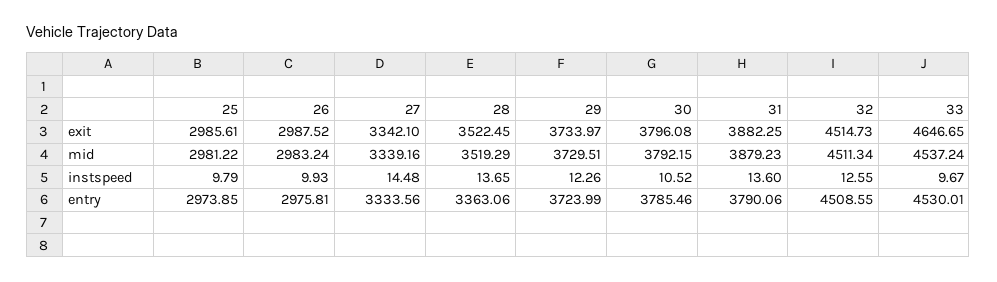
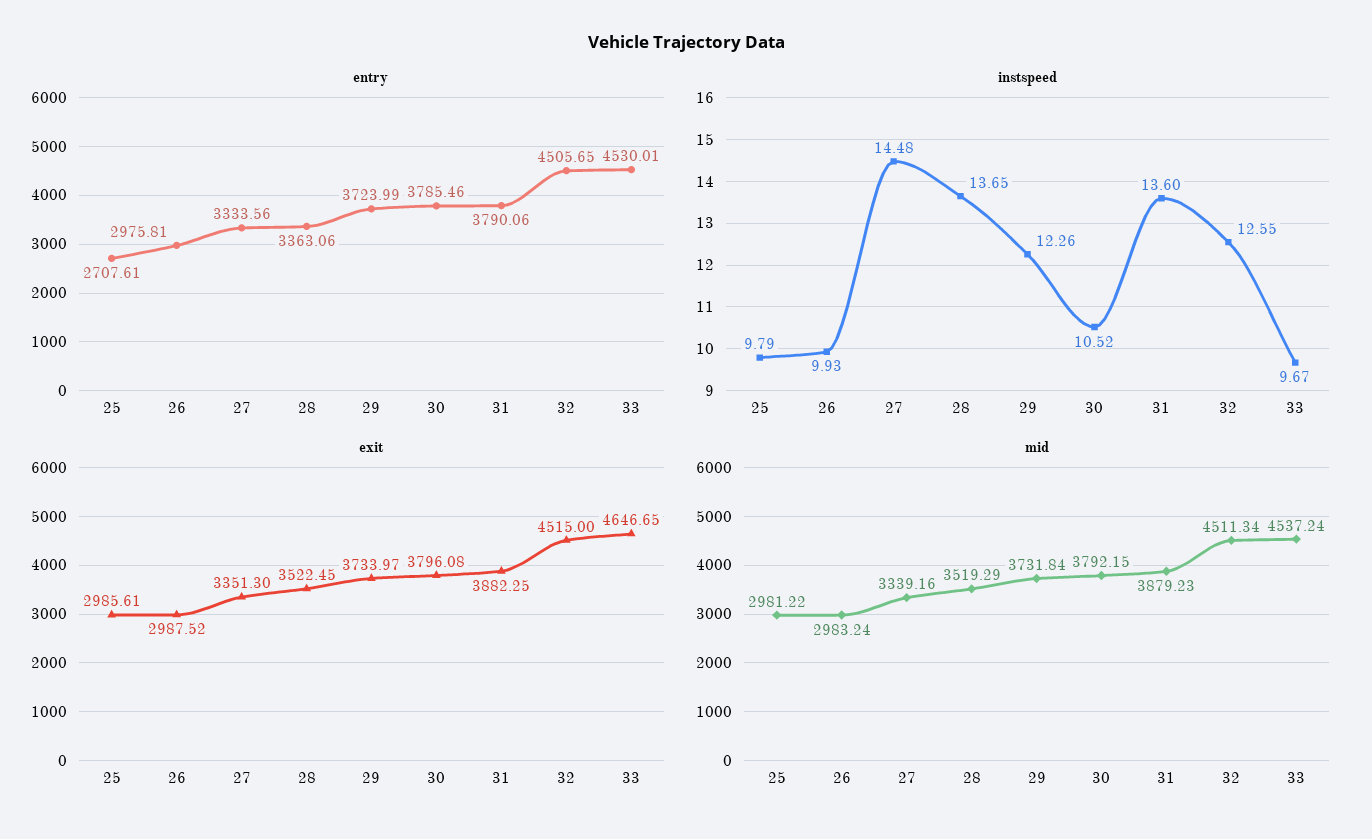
  {
    "exit": {
      "25": 2985.61,
      "26": 2987.52,
-     "27": 3342.1,
+     "27": 3351.3,
      "28": 3522.45,
      "29": 3733.97,
      "30": 3796.08,
      "31": 3882.25,
-     "32": 4514.73,
+     "32": 4515,
      "33": 4646.65
    },
    "mid": {
      "25": 2981.22,
      "26": 2983.24,
      "27": 3339.16,
      "28": 3519.29,
-     "29": 3729.51,
+     "29": 3731.84,
      "30": 3792.15,
      "31": 3879.23,
      "32": 4511.34,
      "33": 4537.24
    },
    "instspeed": {
      "25": 9.79,
      "26": 9.93,
      "27": 14.48,
      "28": 13.65,
      "29": 12.26,
      "30": 10.52,
      "31": 13.6,
      "32": 12.55,
      "33": 9.67
    },
    "entry": {
-     "25": 2973.85,
+     "25": 2707.61,
      "26": 2975.81,
      "27": 3333.56,
      "28": 3363.06,
      "29": 3723.99,
      "30": 3785.46,
      "31": 3790.06,
-     "32": 4508.55,
+     "32": 4505.65,
      "33": 4530.01
    }
  }

